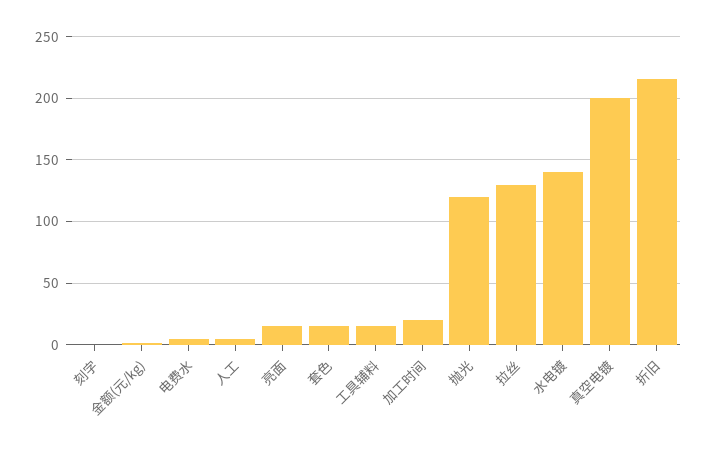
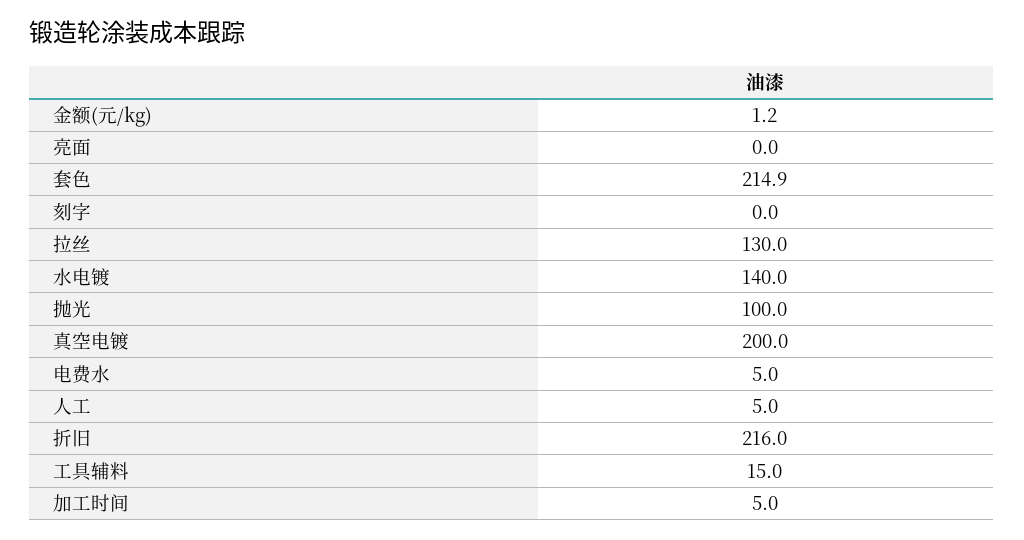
  {
    "刻字": 0,
    "金额(元/kg)": 1.2,
    "电费水": 5,
    "人工": 5,
-   "亮面": 15,
+   "亮面": 0,
-   "套色": 15,
+   "套色": 214.9,
    "工具辅料": 15,
-   "加工时间": 20,
+   "加工时间": 5,
-   "抛光": 120,
+   "抛光": 100,
    "拉丝": 130,
    "水电镀": 140,
    "真空电镀": 200,
    "折旧": 216
  }

